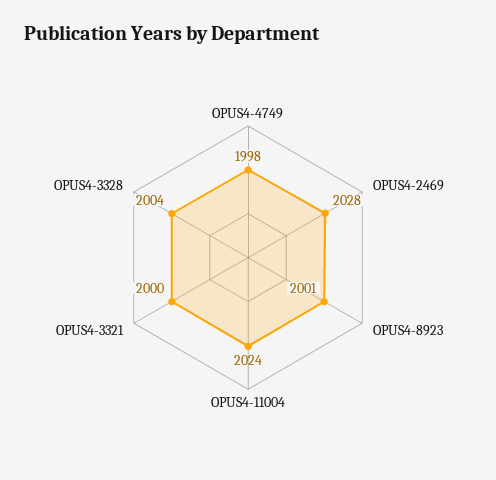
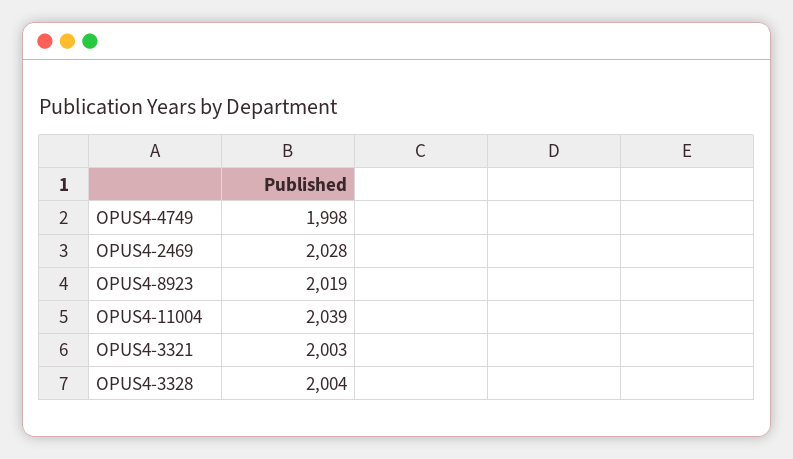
  {
    "OPUS4-4749": 1998,
    "OPUS4-2469": 2028,
-   "OPUS4-8923": 2001,
+   "OPUS4-8923": 2019,
-   "OPUS4-11004": 2024,
+   "OPUS4-11004": 2039,
-   "OPUS4-3321": 2000,
+   "OPUS4-3321": 2003,
    "OPUS4-3328": 2004
  }

